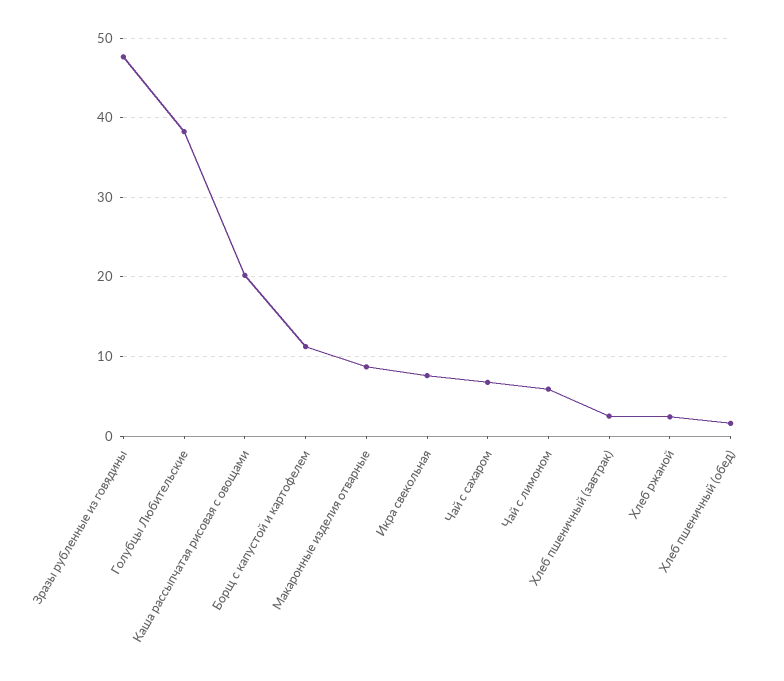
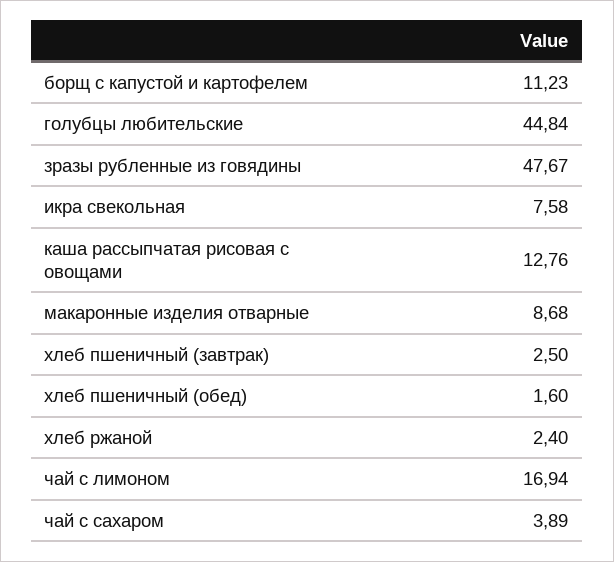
  {
    "Зразы рубленные из говядины": 47.67,
-   "Голубцы Любительские": 38,
+   "Голубцы Любительские": 44.84,
-   "Каша рассыпчатая рисовая с овощами": 20,
+   "Каша рассыпчатая рисовая с овощами": 12.76,
    "Борщ с капустой и картофелем": 11.23,
    "Макаронные изделия отварные": 8.68,
    "Икра свекольная": 7.58,
-   "Чай с сахаром": 7,
+   "Чай с сахаром": 3.89,
-   "Чай с лимоном": 6,
+   "Чай с лимоном": 16.94,
    "Хлеб пшеничный (завтрак)": 2.5,
    "Хлеб ржаной": 2.4,
    "Хлеб пшеничный (обед)": 1.6
  }

